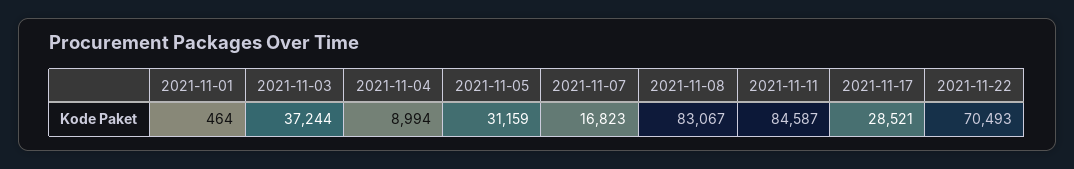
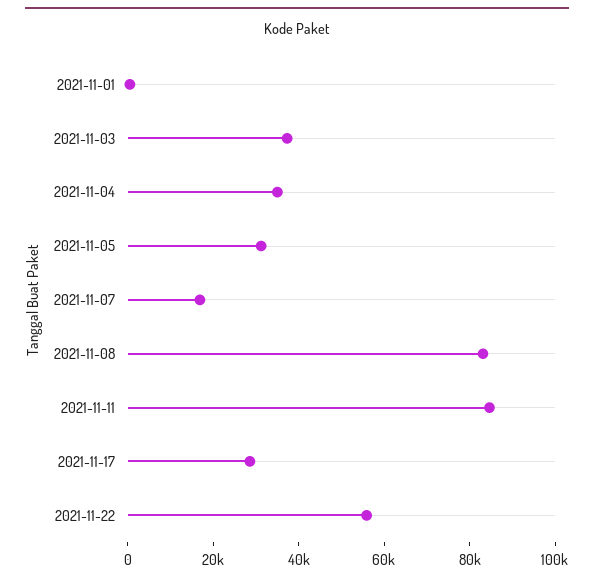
  {
    "2021-11-01": 464,
    "2021-11-03": 37244,
-   "2021-11-04": 8994,
+   "2021-11-04": 35000,
    "2021-11-05": 31159,
    "2021-11-07": 16823,
    "2021-11-08": 83067,
    "2021-11-11": 84587,
    "2021-11-17": 28521,
-   "2021-11-22": 70493
+   "2021-11-22": 55000
  }

